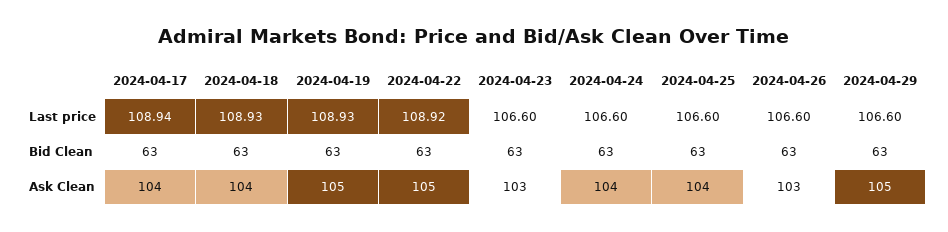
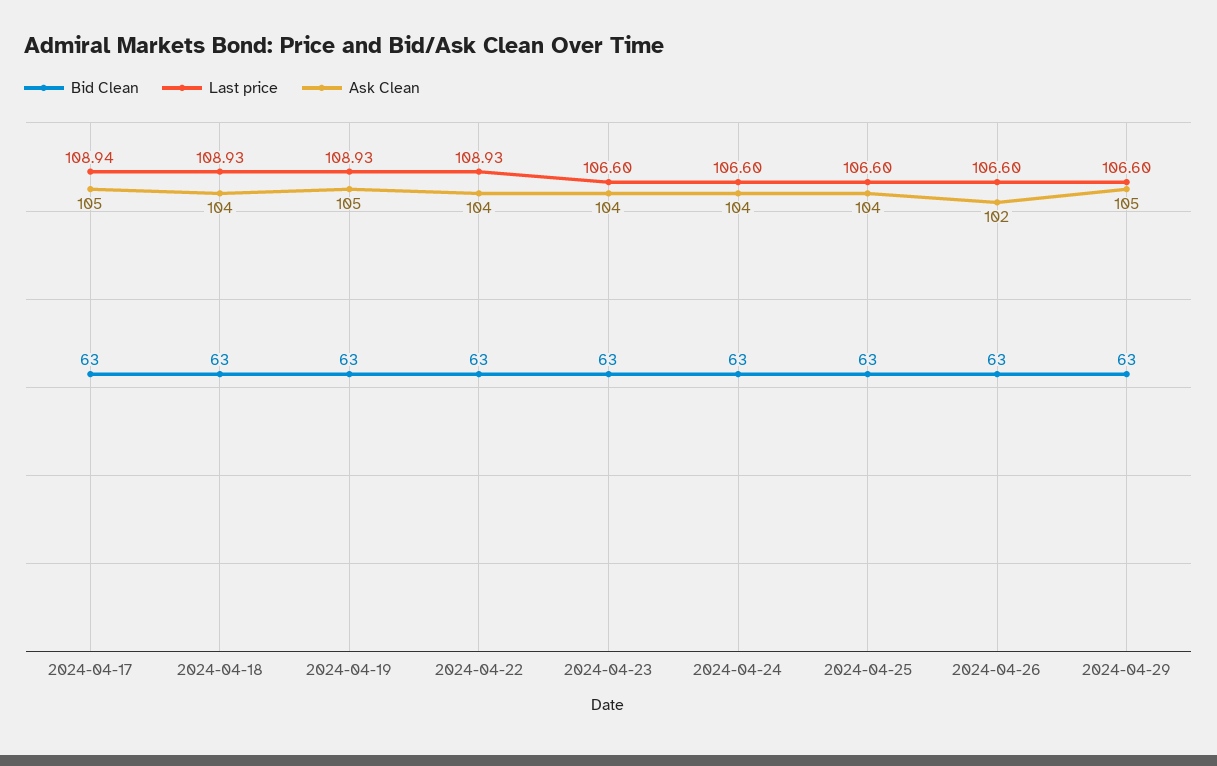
  {
    "Last price": {
      "2024-04-17": 108.94,
      "2024-04-18": 108.93,
      "2024-04-19": 108.93,
-     "2024-04-22": 108.92,
+     "2024-04-22": 108.93,
      "2024-04-23": 106.6,
      "2024-04-24": 106.6,
      "2024-04-25": 106.6,
      "2024-04-26": 106.6,
      "2024-04-29": 106.6
    },
    "Bid Clean": {
      "2024-04-17": 63,
      "2024-04-18": 63,
      "2024-04-19": 63,
      "2024-04-22": 63,
      "2024-04-23": 63,
      "2024-04-24": 63,
      "2024-04-25": 63,
      "2024-04-26": 63,
      "2024-04-29": 63
    },
    "Ask Clean": {
-     "2024-04-17": 104,
+     "2024-04-17": 105,
      "2024-04-18": 104,
      "2024-04-19": 105,
-     "2024-04-22": 105,
+     "2024-04-22": 104,
-     "2024-04-23": 103,
+     "2024-04-23": 104,
      "2024-04-24": 104,
      "2024-04-25": 104,
-     "2024-04-26": 103,
+     "2024-04-26": 102,
      "2024-04-29": 105
    }
  }

